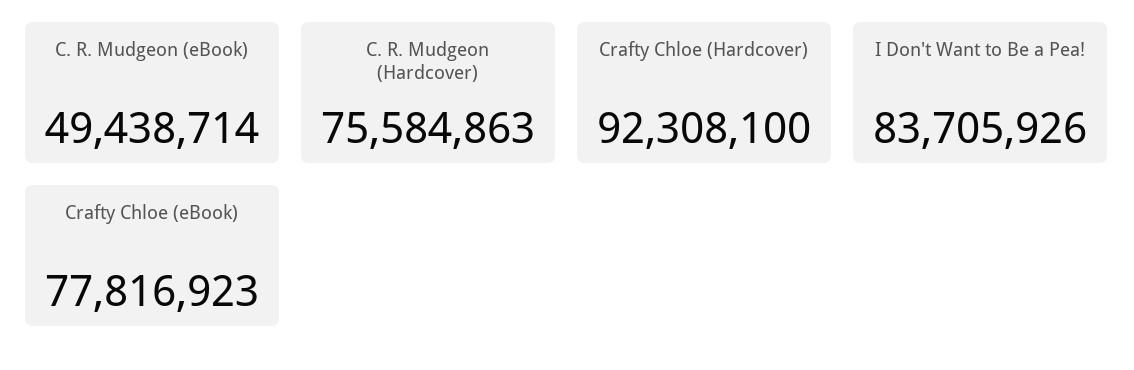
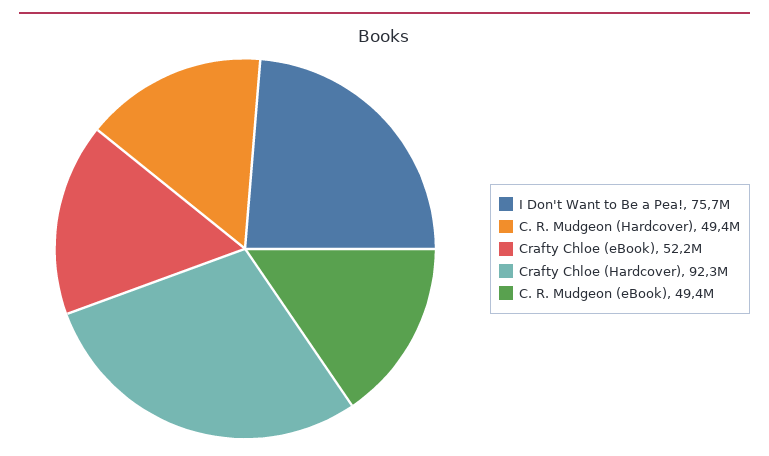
  {
    "C. R. Mudgeon (eBook)": 49438714,
-   "C. R. Mudgeon (Hardcover)": 75584863,
+   "C. R. Mudgeon (Hardcover)": 49400000,
    "Crafty Chloe (Hardcover)": 92308100,
-   "I Don't Want to Be a Pea!": 83705926,
+   "I Don't Want to Be a Pea!": 75700000,
-   "Crafty Chloe (eBook)": 77816923
+   "Crafty Chloe (eBook)": 52200000
  }

